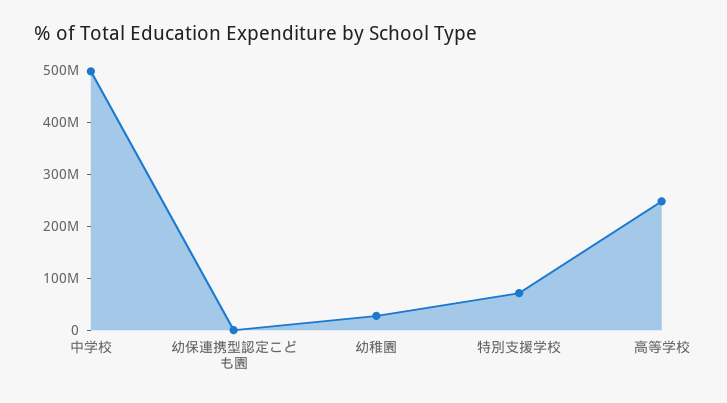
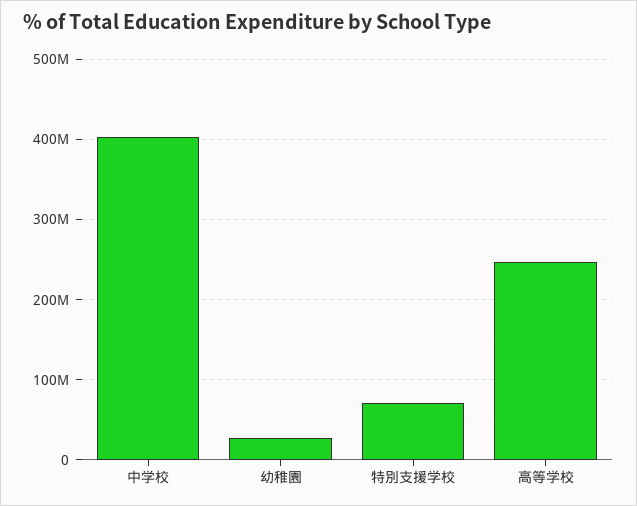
  {
-   "中学校": 500000000,
+   "中学校": 400000000,
-   "幼保連携型認定こども園": 0,
    "幼稚園": 30000000,
    "特別支援学校": 70000000,
    "高等学校": 250000000
  }

